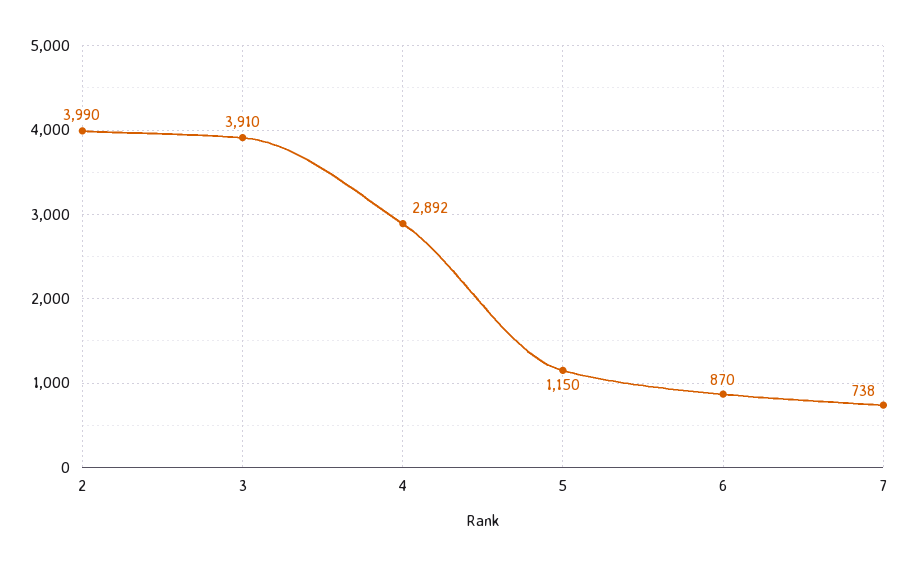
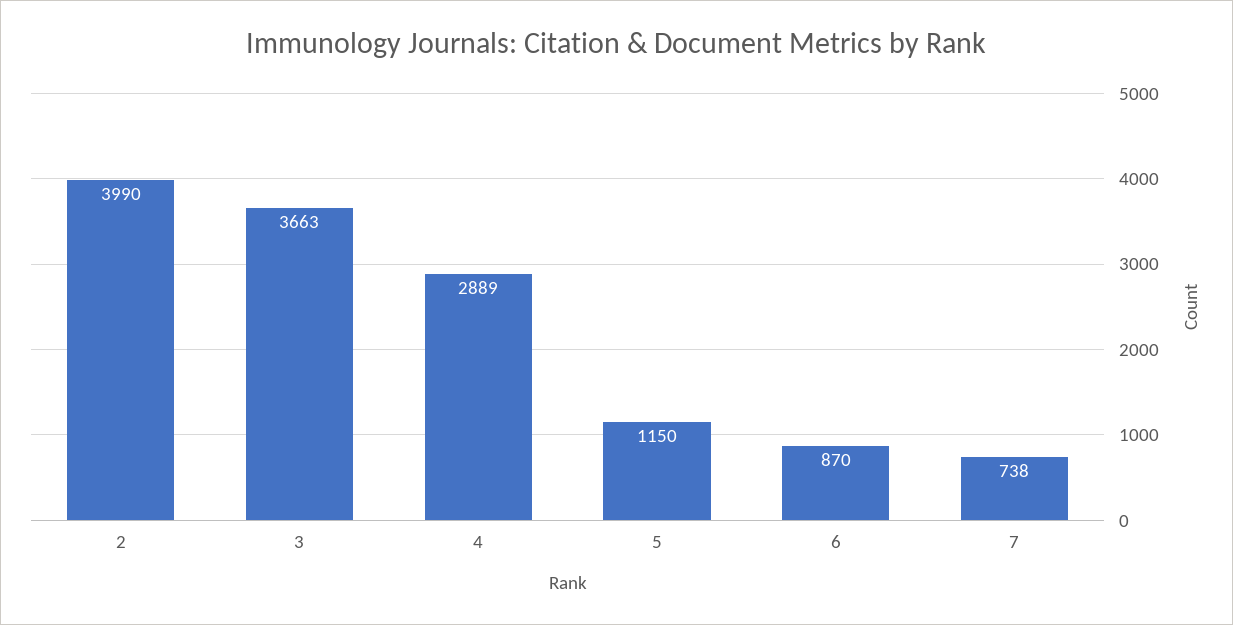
  {
    "2": 3990,
-   "3": 3910,
+   "3": 3663,
-   "4": 2892,
+   "4": 2889,
    "5": 1150,
    "6": 870,
    "7": 738
  }

